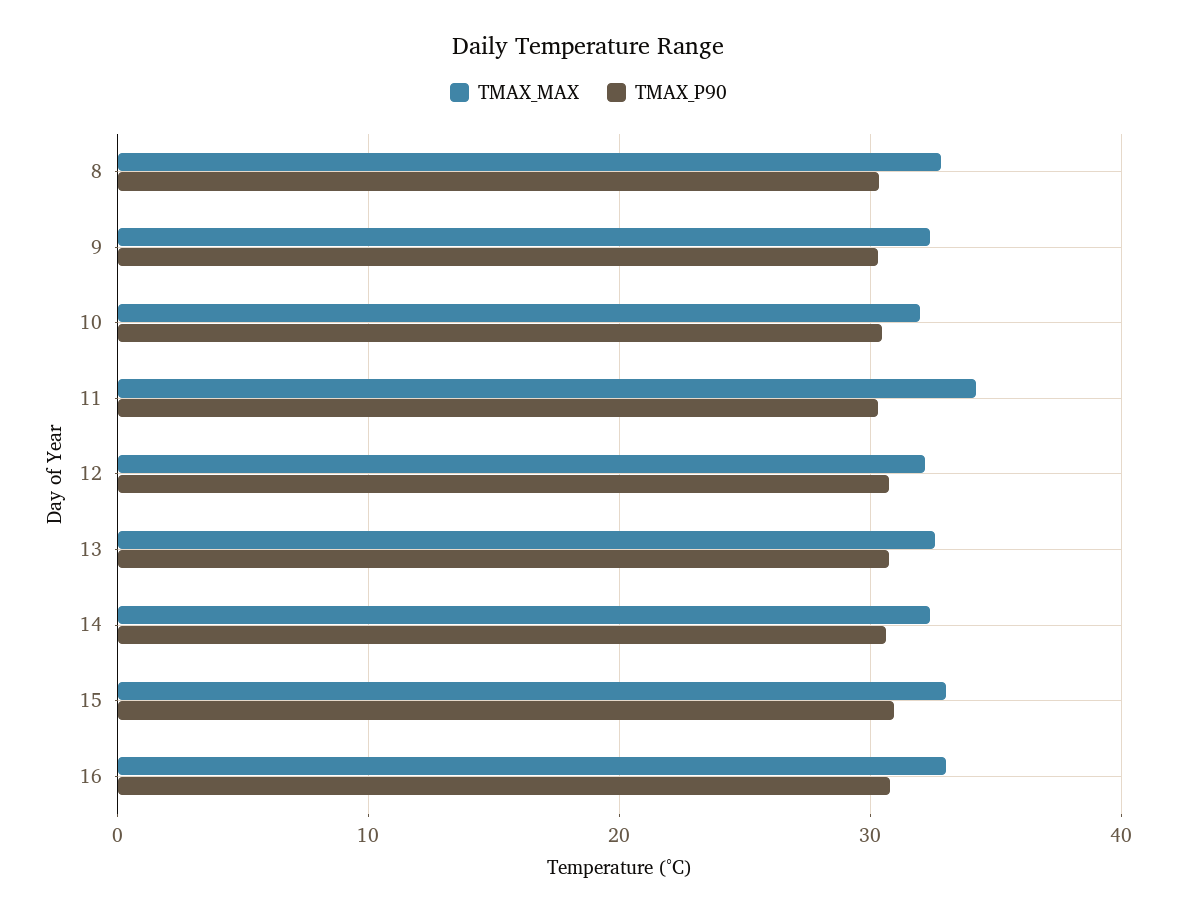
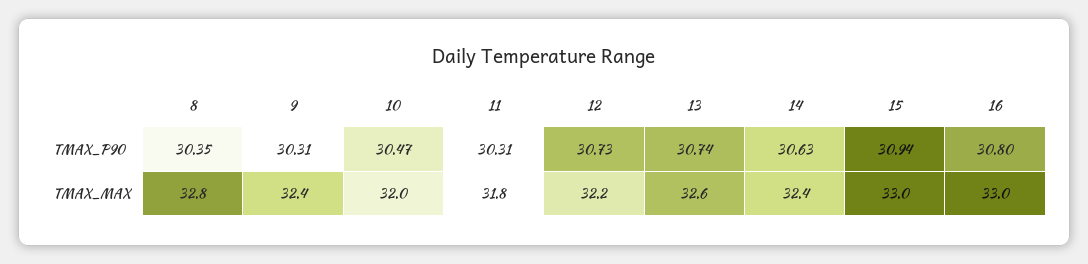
  {
    "TMAX_MAX": {
      "8": 32.8,
      "9": 32.4,
      "10": 32,
-     "11": 34,
+     "11": 31.8,
      "12": 32.2,
      "13": 32.6,
      "14": 32.4,
      "15": 33,
      "16": 33
    },
    "TMAX_P90": {
      "8": 30.35,
      "9": 30.31,
      "10": 30.47,
      "11": 30.31,
      "12": 30.73,
      "13": 30.74,
      "14": 30.63,
      "15": 30.94,
      "16": 30.8
    }
  }

